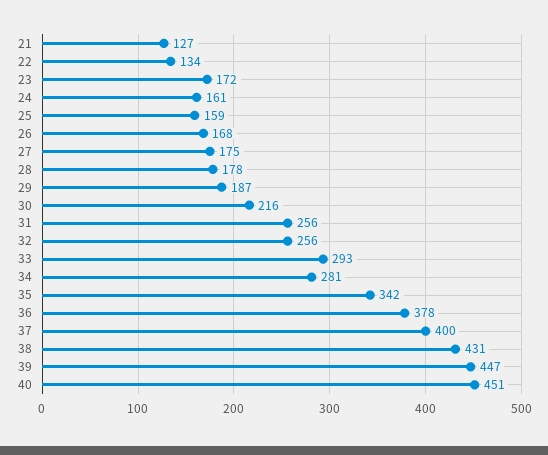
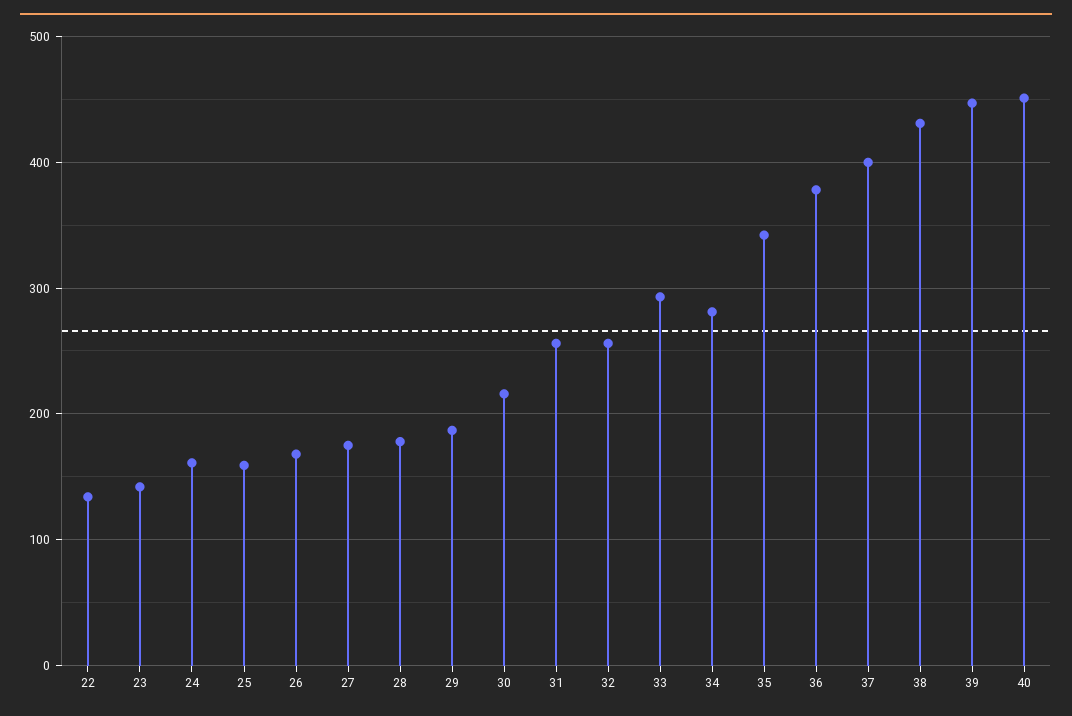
  {
-   "21": 127,
    "22": 134,
-   "23": 172,
+   "23": 140,
    "24": 161,
    "25": 159,
    "26": 168,
    "27": 175,
    "28": 178,
    "29": 187,
    "30": 216,
    "31": 256,
    "32": 256,
    "33": 293,
    "34": 281,
    "35": 342,
    "36": 378,
    "37": 400,
    "38": 431,
    "39": 447,
    "40": 451
  }

